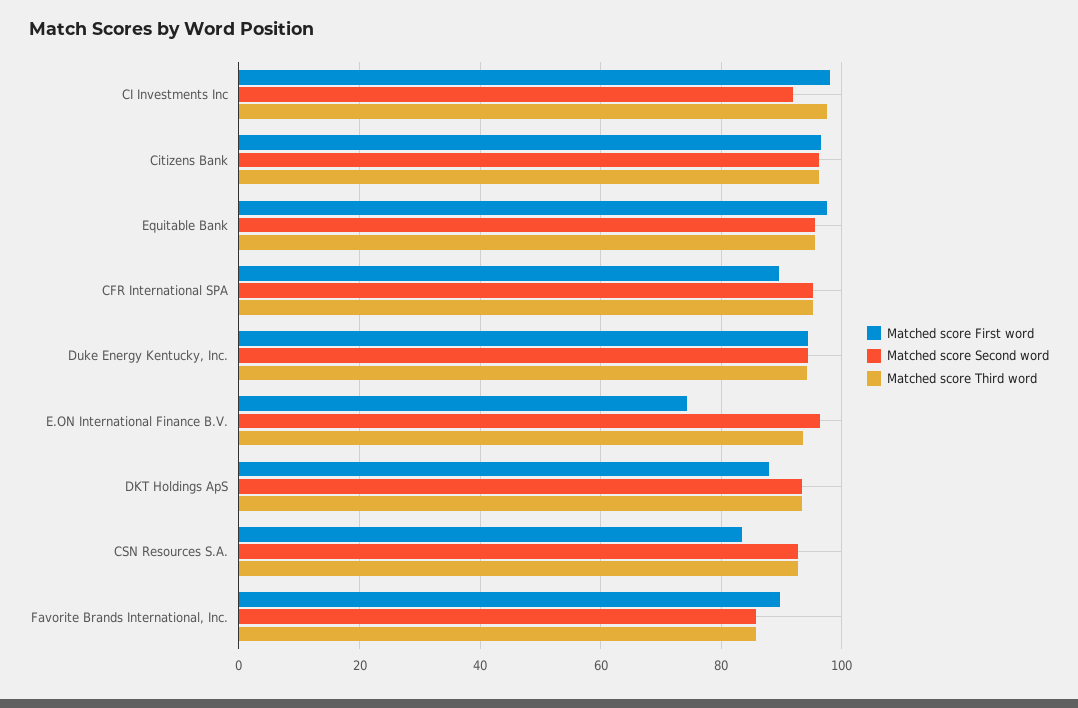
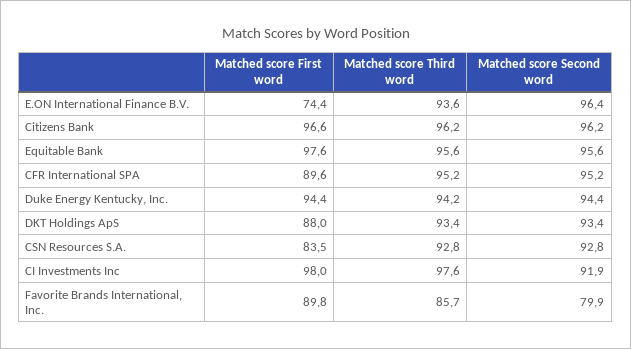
  {
    "Matched score First word": {
      "CI Investments Inc": 98,
      "Citizens Bank": 96.6,
      "Equitable Bank": 97.6,
      "CFR International SPA": 89.6,
      "Duke Energy Kentucky, Inc.": 94.4,
      "E.ON International Finance B.V.": 74.4,
      "DKT Holdings ApS": 88,
      "CSN Resources S.A.": 83.5,
      "Favorite Brands International, Inc.": 89.8
    },
    "Matched score Second word": {
      "CI Investments Inc": 91.9,
      "Citizens Bank": 96.2,
      "Equitable Bank": 95.6,
      "CFR International SPA": 95.2,
      "Duke Energy Kentucky, Inc.": 94.4,
      "E.ON International Finance B.V.": 96.4,
      "DKT Holdings ApS": 93.4,
      "CSN Resources S.A.": 92.8,
-     "Favorite Brands International, Inc.": 86
+     "Favorite Brands International, Inc.": 79.9
    },
    "Matched score Third word": {
      "CI Investments Inc": 97.6,
      "Citizens Bank": 96.2,
      "Equitable Bank": 95.6,
      "CFR International SPA": 95.2,
      "Duke Energy Kentucky, Inc.": 94.2,
      "E.ON International Finance B.V.": 93.6,
      "DKT Holdings ApS": 93.4,
      "CSN Resources S.A.": 92.8,
      "Favorite Brands International, Inc.": 85.7
    }
  }

